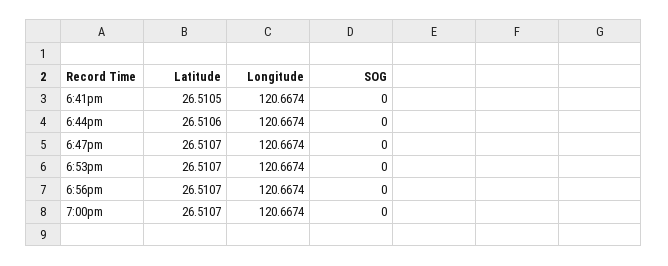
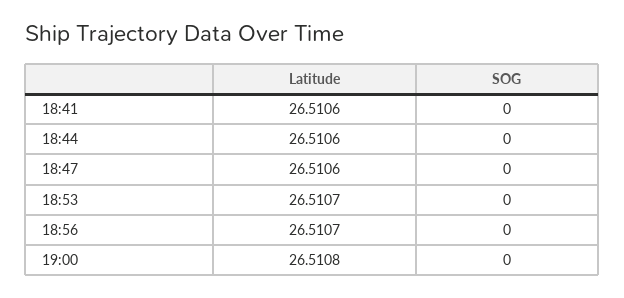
  {
    "Latitude": {
-     "6:41pm": 26.5105,
+     "6:41pm": 26.5106,
      "6:44pm": 26.5106,
-     "6:47pm": 26.5107,
+     "6:47pm": 26.5106,
      "6:53pm": 26.5107,
      "6:56pm": 26.5107,
-     "7:00pm": 26.5107
+     "7:00pm": 26.5108
    },
-   "Longitude": {
-     "6:41pm": 120.6674,
-     "6:44pm": 120.6674,
-     "6:47pm": 120.6674,
-     "6:53pm": 120.6674,
-     "6:56pm": 120.6674,
-     "7:00pm": 120.6674
-   },
    "SOG": {
      "6:41pm": 0,
      "6:44pm": 0,
      "6:47pm": 0,
      "6:53pm": 0,
      "6:56pm": 0,
      "7:00pm": 0
    }
  }

